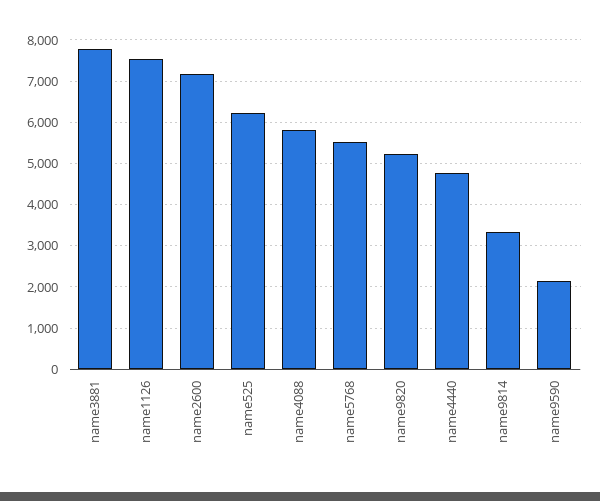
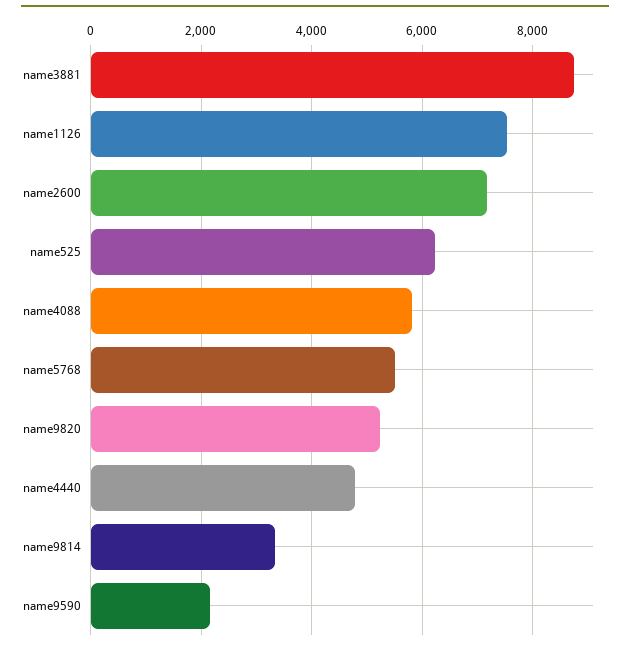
  {
-   "name3881": 7800,
+   "name3881": 8800,
    "name1126": 7600,
    "name2600": 7200,
    "name525": 6200,
    "name4088": 5800,
    "name5768": 5600,
    "name9820": 5200,
    "name4440": 4800,
    "name9814": 3400,
    "name9590": 2200
  }

